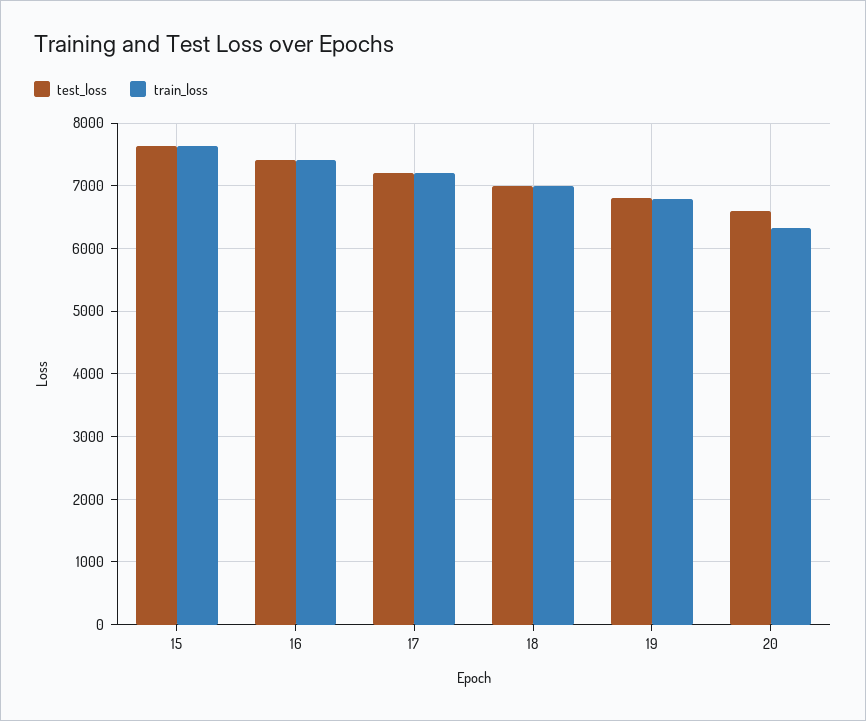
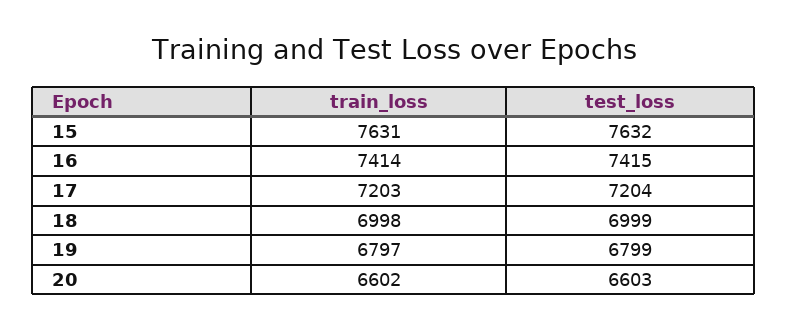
  {
    "test_loss": {
      "15": 7632,
      "16": 7415,
      "17": 7204,
      "18": 6999,
      "19": 6799,
      "20": 6603
    },
    "train_loss": {
      "15": 7631,
      "16": 7414,
      "17": 7203,
      "18": 6998,
      "19": 6797,
-     "20": 6300
+     "20": 6602
    }
  }

